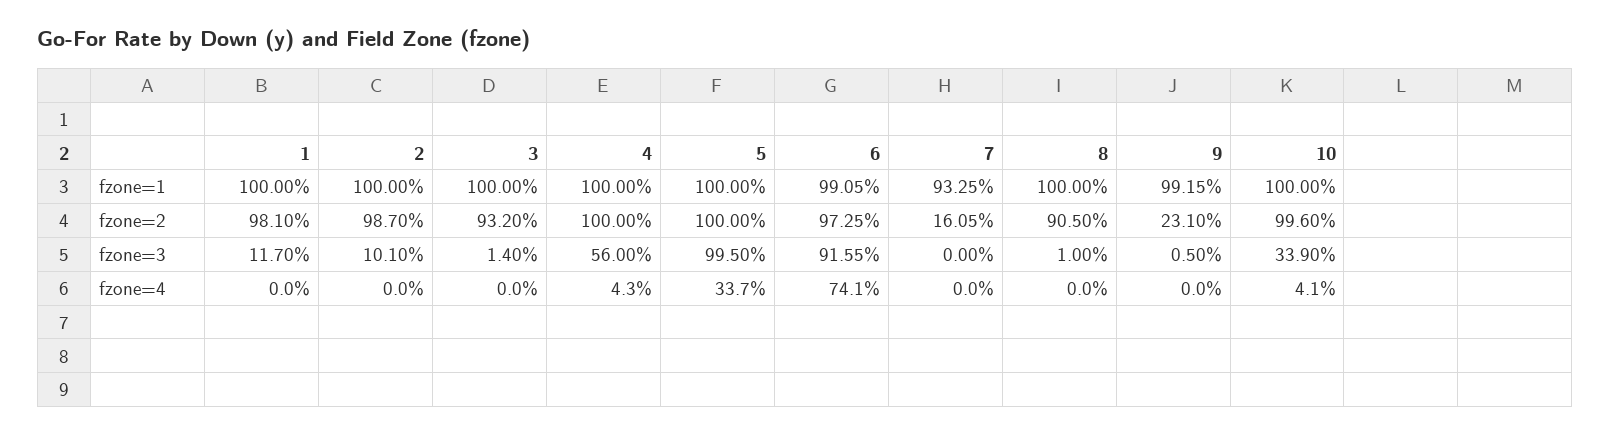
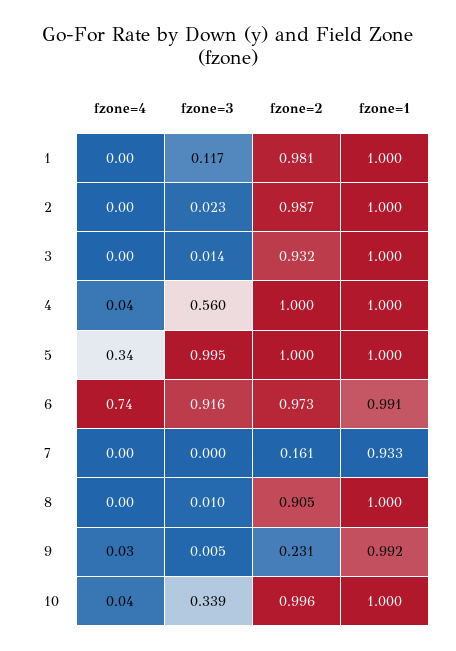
  {
    "1": {
      "fzone=1": 1,
      "fzone=2": 0.981,
      "fzone=3": 0.117,
      "fzone=4": 0
    },
    "2": {
      "fzone=1": 1,
      "fzone=2": 0.987,
-     "fzone=3": 0.101,
+     "fzone=3": 0.023,
      "fzone=4": 0
    },
    "3": {
      "fzone=1": 1,
      "fzone=2": 0.932,
      "fzone=3": 0.014,
      "fzone=4": 0
    },
    "4": {
      "fzone=1": 1,
      "fzone=2": 1,
      "fzone=3": 0.56,
      "fzone=4": 0.043
    },
    "5": {
      "fzone=1": 1,
      "fzone=2": 1,
      "fzone=3": 0.995,
      "fzone=4": 0.337
    },
    "6": {
      "fzone=1": 0.9905,
      "fzone=2": 0.9725,
      "fzone=3": 0.9155,
      "fzone=4": 0.741
    },
    "7": {
      "fzone=1": 0.9325,
      "fzone=2": 0.1605,
      "fzone=3": 0,
      "fzone=4": 0
    },
    "8": {
      "fzone=1": 1,
      "fzone=2": 0.905,
      "fzone=3": 0.01,
      "fzone=4": 0
    },
    "9": {
      "fzone=1": 0.9915,
      "fzone=2": 0.231,
      "fzone=3": 0.005,
-     "fzone=4": 0
+     "fzone=4": 0.03
    },
    "10": {
      "fzone=1": 1,
      "fzone=2": 0.996,
      "fzone=3": 0.339,
      "fzone=4": 0.041
    }
  }

